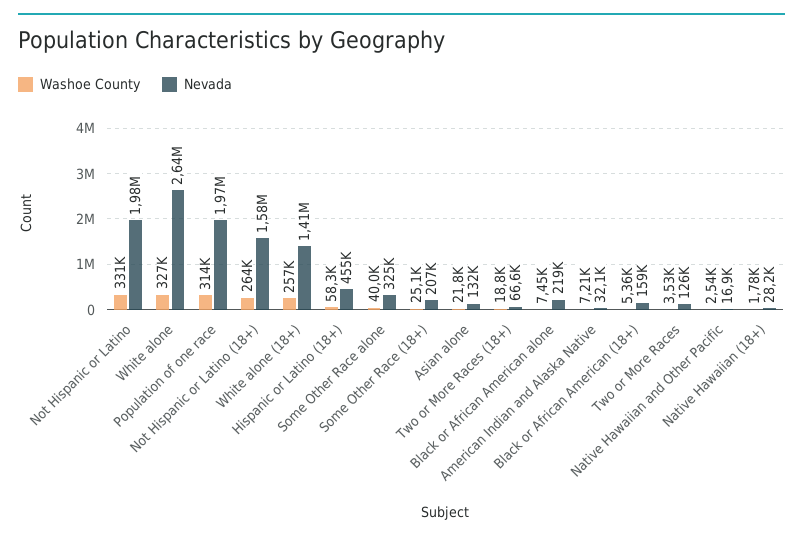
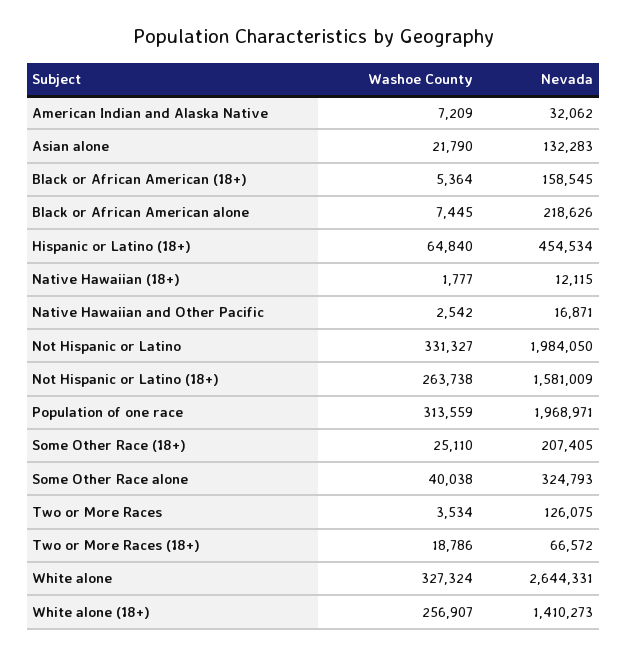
  {
    "Washoe County": {
      "Not Hispanic or Latino": 331327,
      "White alone": 327324,
      "Population of one race": 313559,
      "Not Hispanic or Latino (18+)": 263738,
      "White alone (18+)": 256907,
-     "Hispanic or Latino (18+)": 58300,
+     "Hispanic or Latino (18+)": 64840,
      "Some Other Race alone": 40038,
      "Some Other Race (18+)": 25110,
      "Asian alone": 21790,
      "Two or More Races (18+)": 18786,
      "Black or African American alone": 7445,
      "American Indian and Alaska Native": 7209,
      "Black or African American (18+)": 5364,
      "Two or More Races": 3534,
      "Native Hawaiian and Other Pacific": 2542,
      "Native Hawaiian (18+)": 1777
    },
    "Nevada": {
      "Not Hispanic or Latino": 1984050,
      "White alone": 2644331,
      "Population of one race": 1968971,
      "Not Hispanic or Latino (18+)": 1581009,
      "White alone (18+)": 1410273,
      "Hispanic or Latino (18+)": 454534,
      "Some Other Race alone": 324793,
      "Some Other Race (18+)": 207405,
      "Asian alone": 132283,
      "Two or More Races (18+)": 66572,
      "Black or African American alone": 218626,
      "American Indian and Alaska Native": 32062,
      "Black or African American (18+)": 158545,
      "Two or More Races": 126075,
      "Native Hawaiian and Other Pacific": 16871,
-     "Native Hawaiian (18+)": 28200
+     "Native Hawaiian (18+)": 12115
    }
  }

